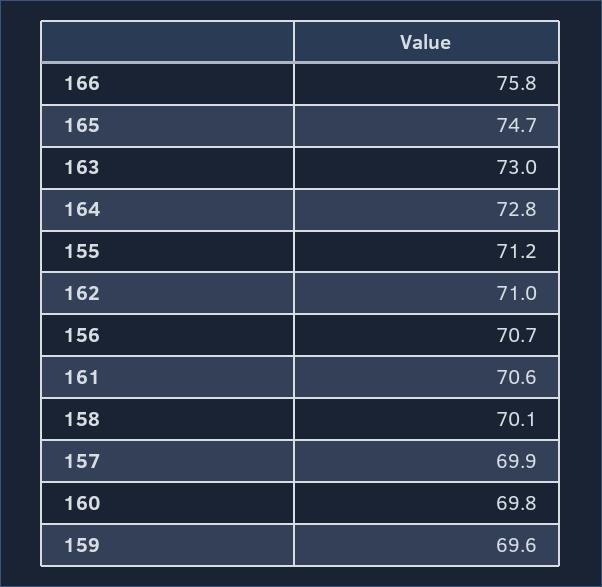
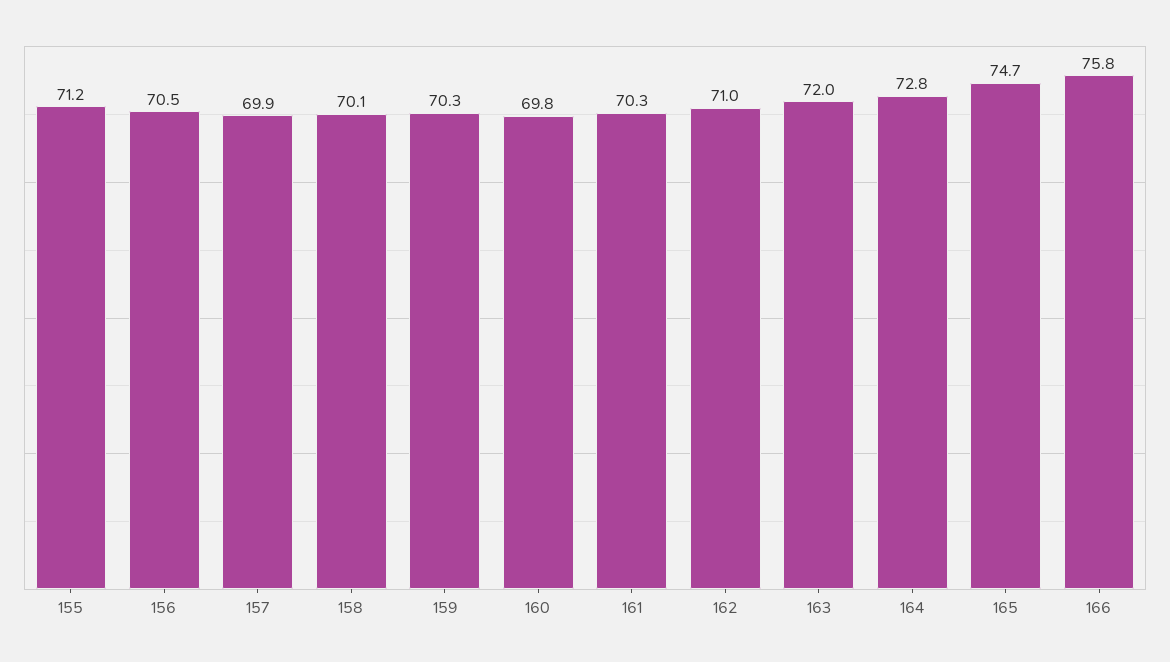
  {
    "166": 75.8,
    "165": 74.7,
-   "163": 73,
+   "163": 72,
    "164": 72.8,
    "155": 71.2,
    "162": 71,
-   "156": 70.7,
+   "156": 70.5,
-   "161": 70.6,
+   "161": 70.3,
    "158": 70.1,
    "157": 69.9,
    "160": 69.8,
-   "159": 69.6
+   "159": 70.3
  }

